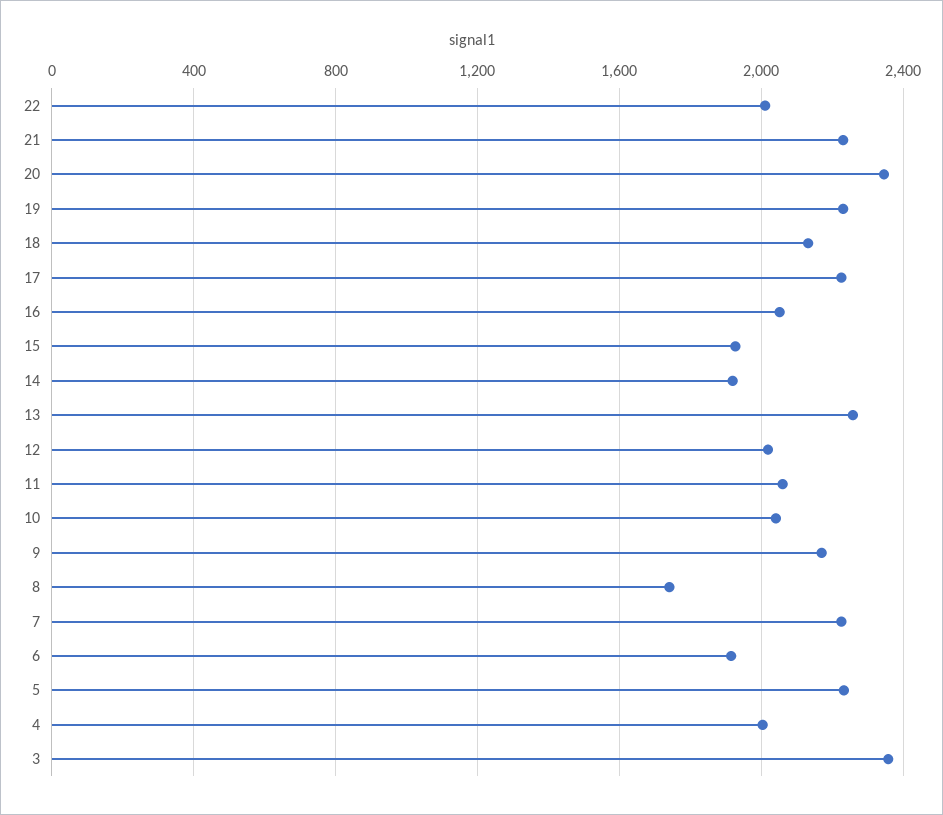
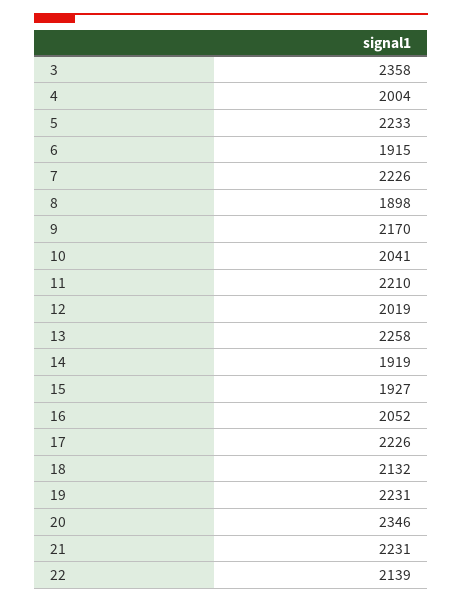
  {
-   "22": 2000,
+   "22": 2139,
    "21": 2231,
    "20": 2346,
    "19": 2231,
    "18": 2132,
    "17": 2226,
    "16": 2052,
    "15": 1927,
    "14": 1919,
    "13": 2258,
    "12": 2019,
-   "11": 2050,
+   "11": 2210,
    "10": 2041,
    "9": 2170,
-   "8": 1750,
+   "8": 1898,
    "7": 2226,
    "6": 1915,
    "5": 2233,
    "4": 2004,
    "3": 2358
  }

